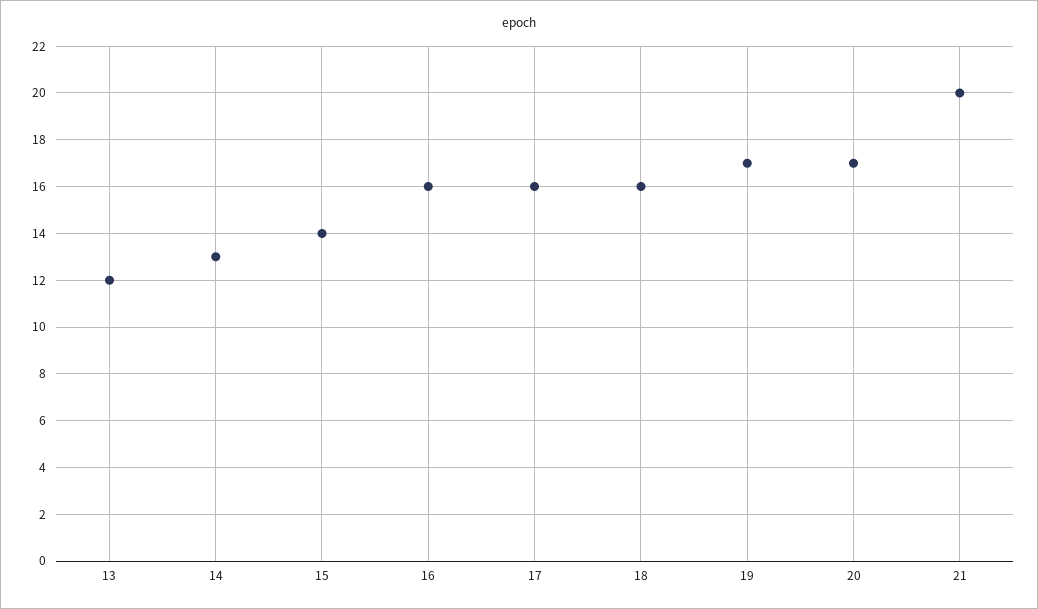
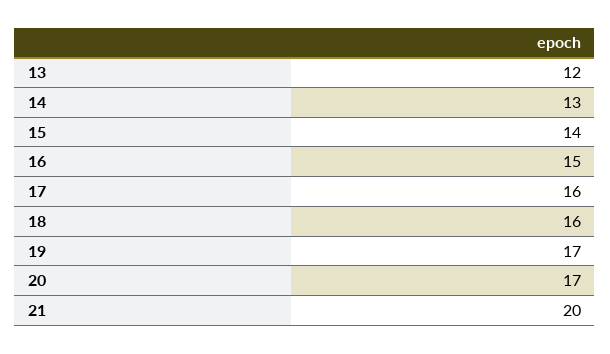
  {
    "13": 12,
    "14": 13,
    "15": 14,
-   "16": 16,
+   "16": 15,
    "17": 16,
    "18": 16,
    "19": 17,
    "20": 17,
    "21": 20
  }

